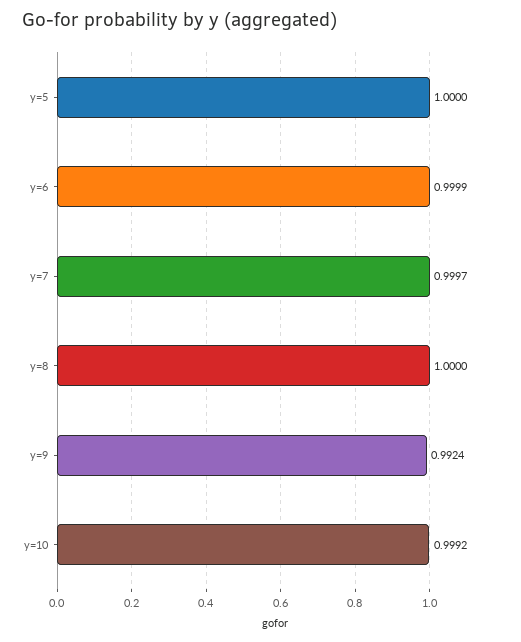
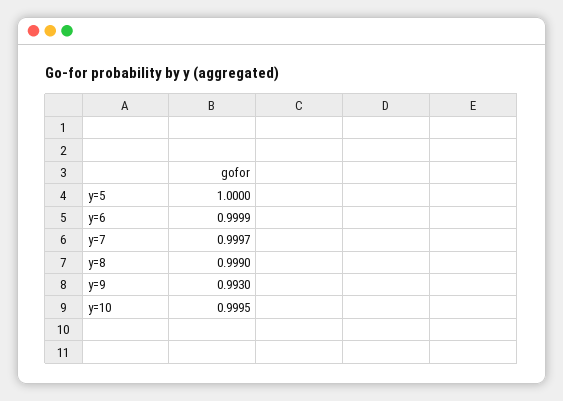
  {
    "y=5": 1,
    "y=6": 0.9999,
    "y=7": 0.9997,
-   "y=8": 1,
+   "y=8": 0.999,
-   "y=9": 0.9924,
+   "y=9": 0.993,
-   "y=10": 0.9992
+   "y=10": 0.9995
  }

